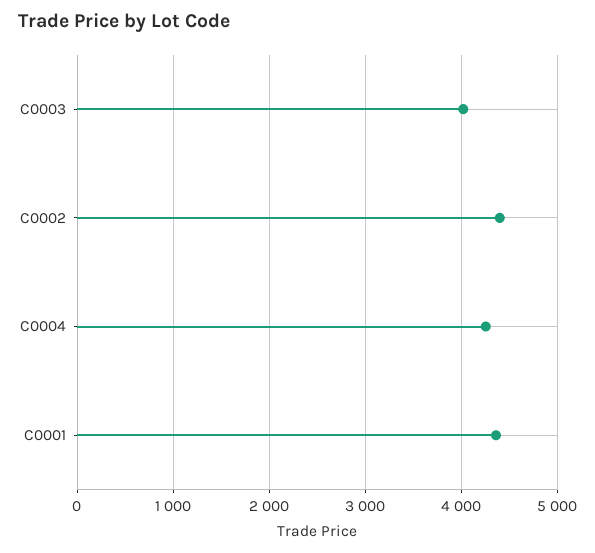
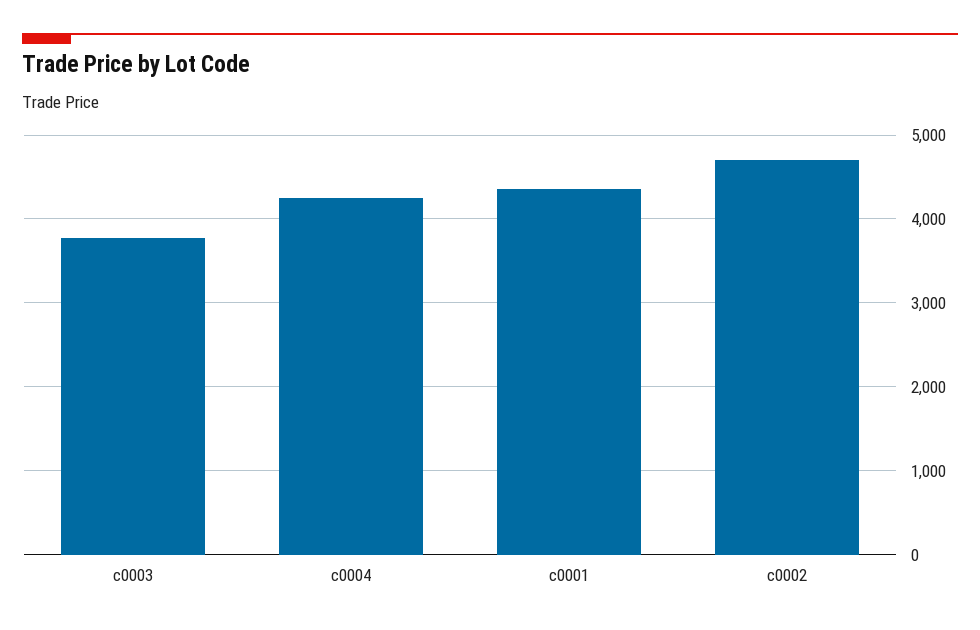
  {
-   "C0003": 4000,
+   "C0003": 3800,
-   "C0002": 4400,
+   "C0002": 4700,
    "C0004": 4300,
    "C0001": 4400
  }

